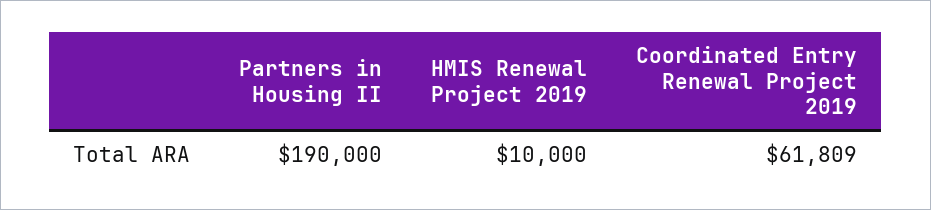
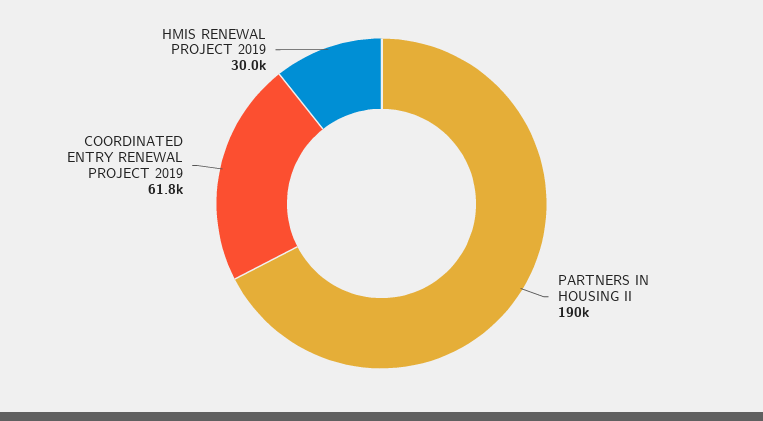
  {
    "Partners in Housing II": 190000,
-   "HMIS Renewal Project 2019": 10000,
+   "HMIS Renewal Project 2019": 30000,
    "Coordinated Entry Renewal Project 2019": 61809
  }

